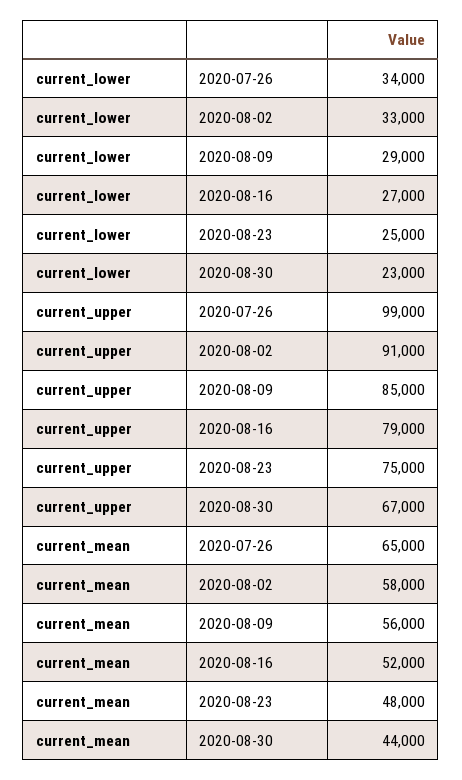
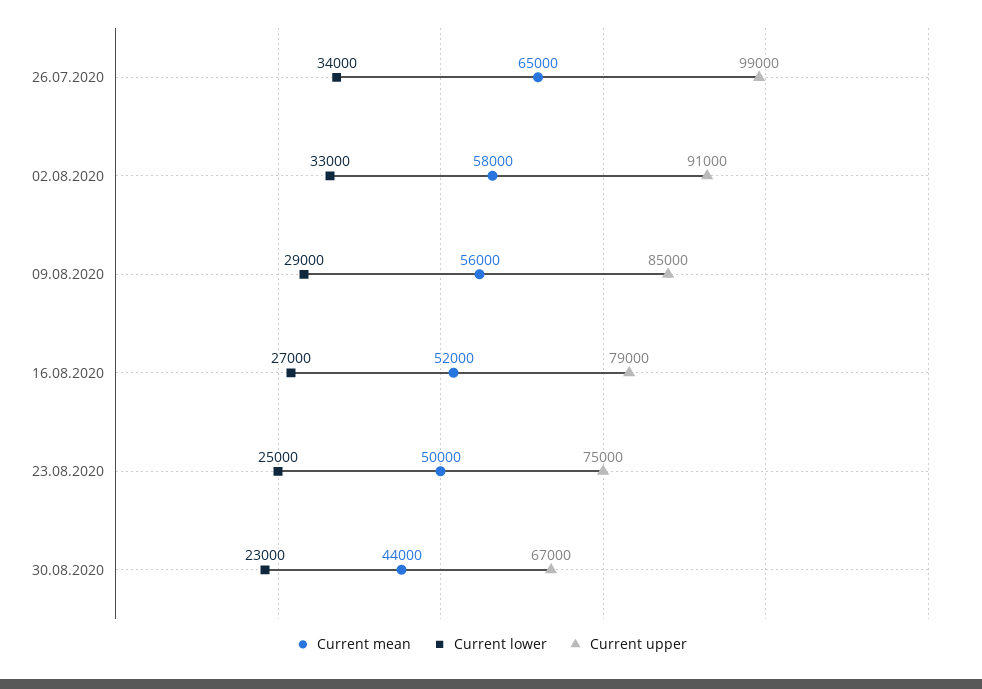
  {
    "current_lower": {
      "2020-07-26": 34000,
      "2020-08-02": 33000,
      "2020-08-09": 29000,
      "2020-08-16": 27000,
      "2020-08-23": 25000,
      "2020-08-30": 23000
    },
    "current_upper": {
      "2020-07-26": 99000,
      "2020-08-02": 91000,
      "2020-08-09": 85000,
      "2020-08-16": 79000,
      "2020-08-23": 75000,
      "2020-08-30": 67000
    },
    "current_mean": {
      "2020-07-26": 65000,
      "2020-08-02": 58000,
      "2020-08-09": 56000,
      "2020-08-16": 52000,
-     "2020-08-23": 48000,
+     "2020-08-23": 50000,
      "2020-08-30": 44000
    }
  }

